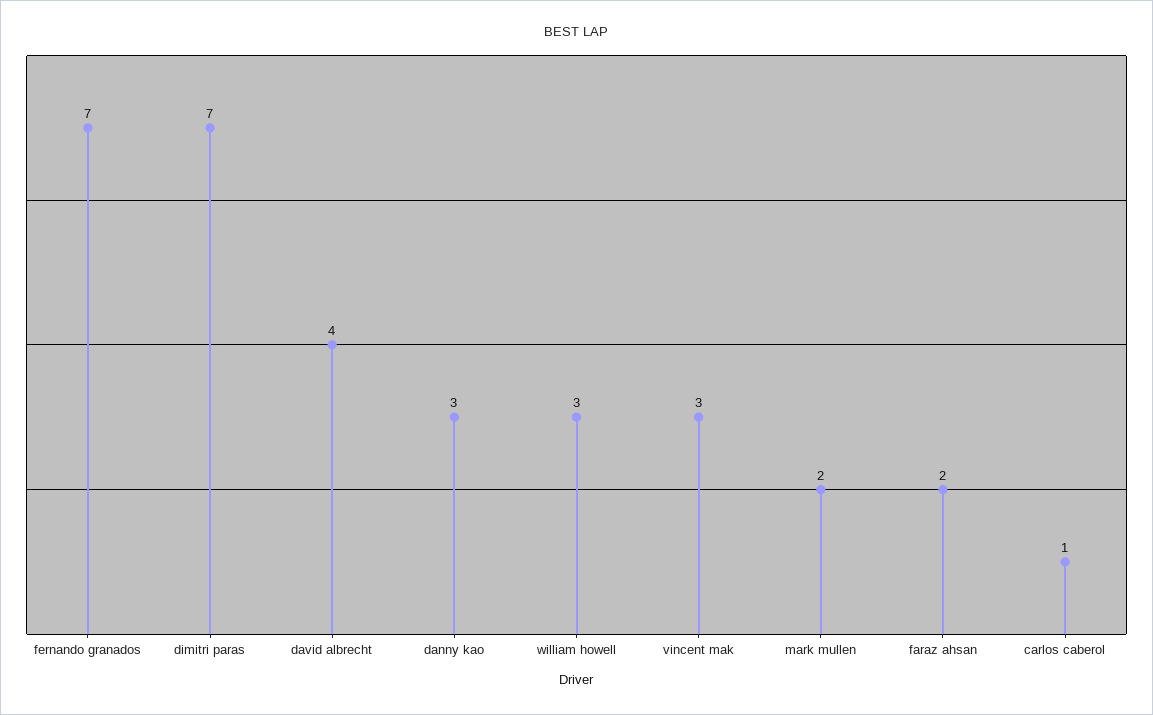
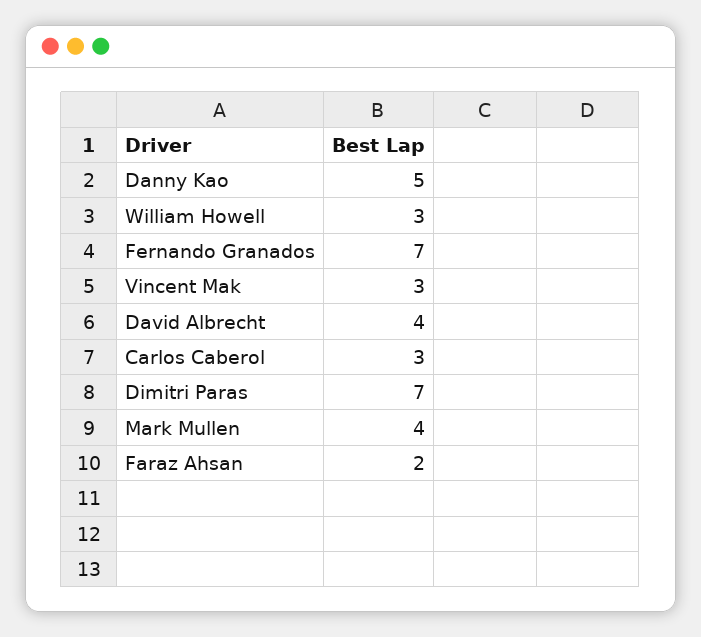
  {
    "fernando granados": 7,
    "dimitri paras": 7,
    "david albrecht": 4,
-   "danny kao": 3,
+   "danny kao": 5,
    "william howell": 3,
    "vincent mak": 3,
-   "mark mullen": 2,
+   "mark mullen": 4,
    "faraz ahsan": 2,
-   "carlos caberol": 1
+   "carlos caberol": 3
  }

